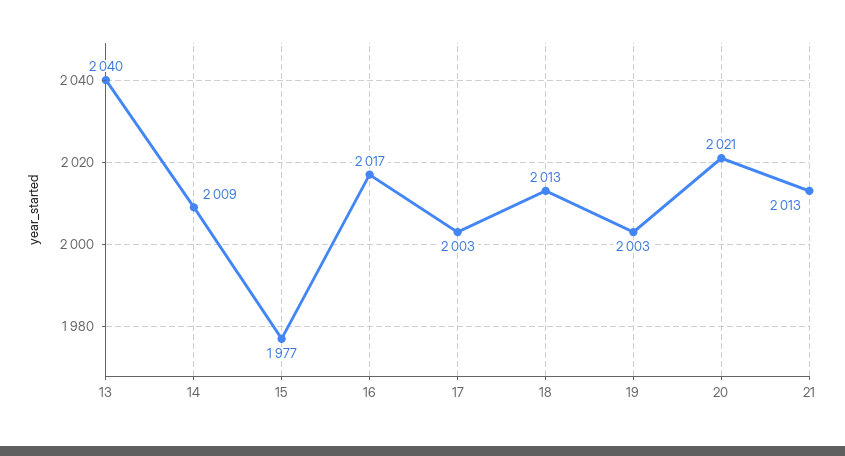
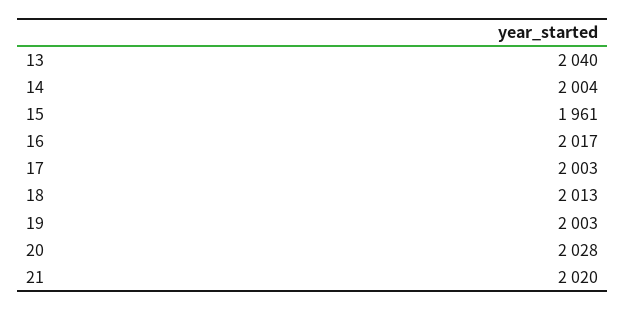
  {
    "13": 2040,
-   "14": 2009,
+   "14": 2004,
-   "15": 1977,
+   "15": 1961,
    "16": 2017,
    "17": 2003,
    "18": 2013,
    "19": 2003,
-   "20": 2021,
+   "20": 2028,
-   "21": 2013
+   "21": 2020
  }

